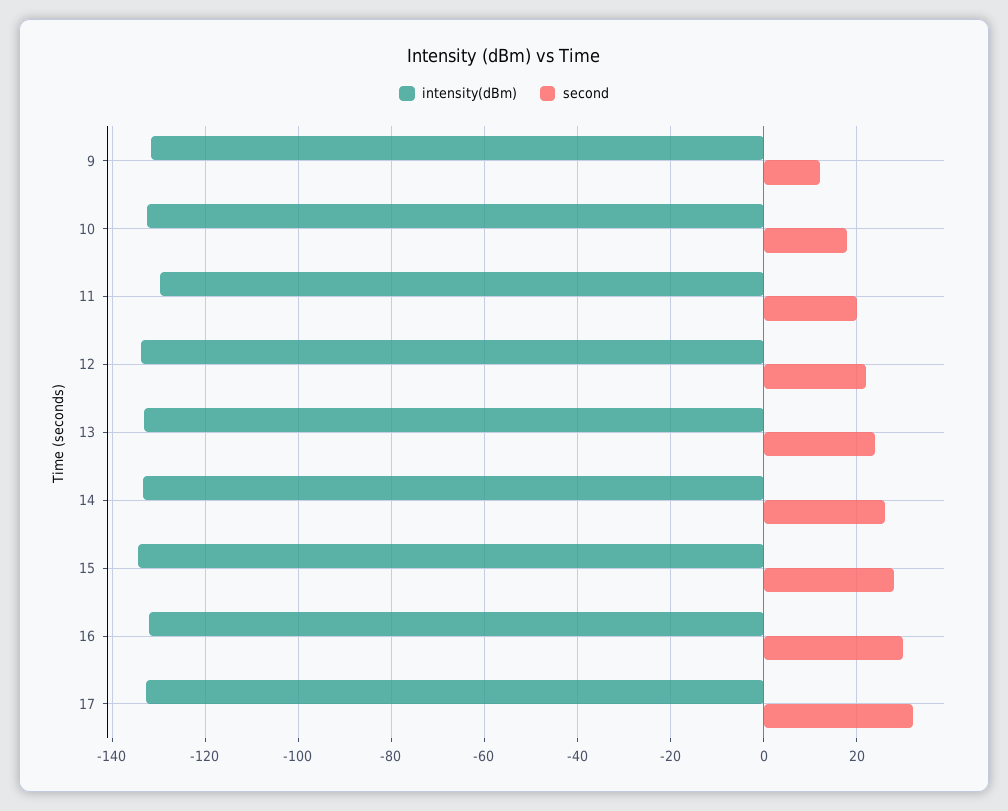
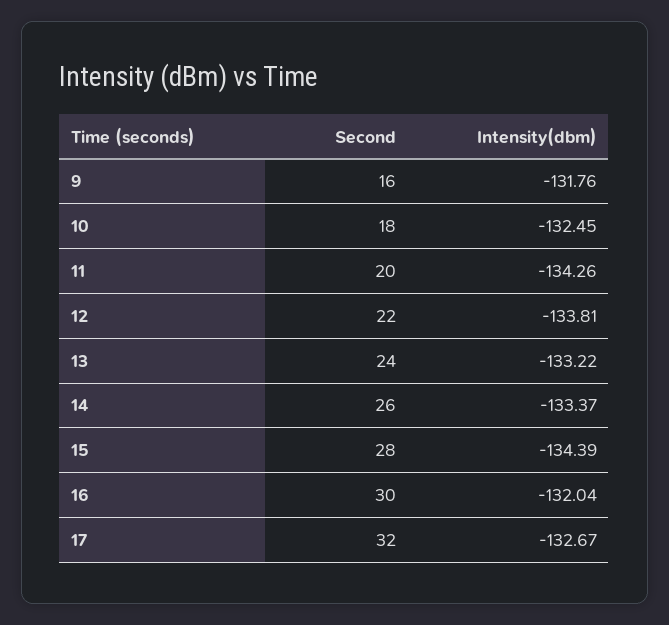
  {
    "intensity(dBm)": {
      "9": -131.76,
      "10": -132.45,
-     "11": -130,
+     "11": -134.26,
      "12": -133.81,
      "13": -133.22,
      "14": -133.37,
      "15": -134.39,
      "16": -132.04,
      "17": -132.67
    },
    "second": {
-     "9": 12,
+     "9": 16,
      "10": 18,
      "11": 20,
      "12": 22,
      "13": 24,
      "14": 26,
      "15": 28,
      "16": 30,
      "17": 32
    }
  }

